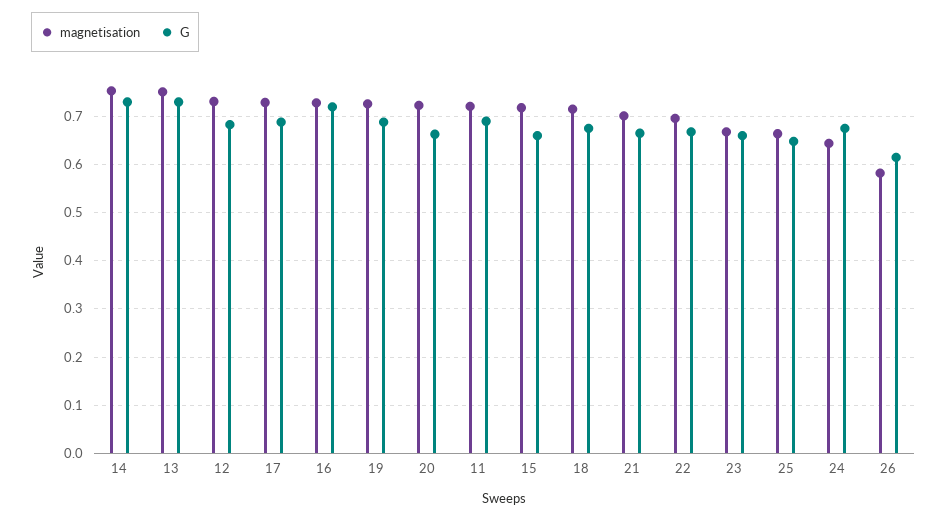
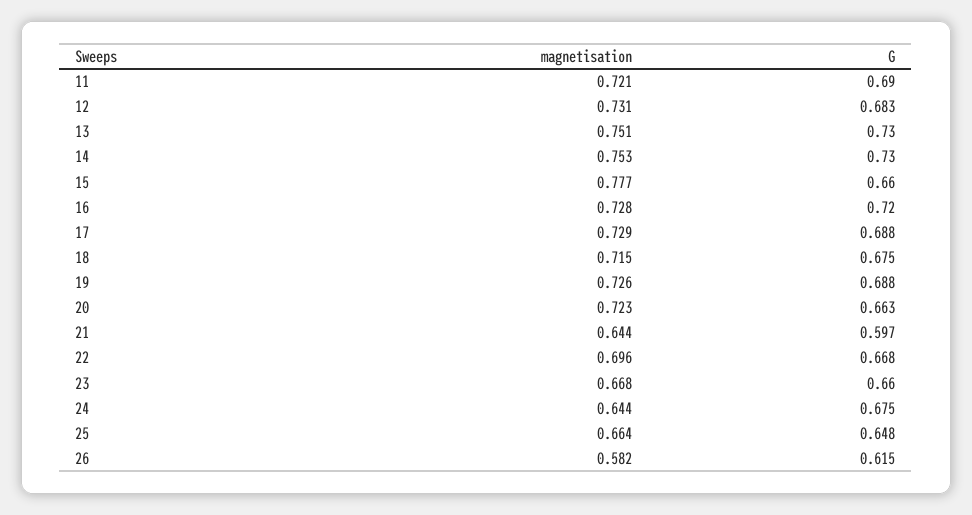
  {
    "magnetisation": {
      "14": 0.753,
      "13": 0.751,
      "12": 0.731,
      "17": 0.729,
      "16": 0.728,
      "19": 0.726,
      "20": 0.723,
      "11": 0.721,
-     "15": 0.72,
+     "15": 0.777,
      "18": 0.715,
-     "21": 0.7,
+     "21": 0.644,
      "22": 0.696,
      "23": 0.668,
      "25": 0.664,
      "24": 0.644,
      "26": 0.582
    },
    "G": {
      "14": 0.73,
      "13": 0.73,
      "12": 0.683,
      "17": 0.688,
      "16": 0.72,
      "19": 0.688,
      "20": 0.663,
      "11": 0.69,
      "15": 0.66,
      "18": 0.675,
-     "21": 0.66,
+     "21": 0.597,
      "22": 0.668,
      "23": 0.66,
      "25": 0.648,
      "24": 0.675,
      "26": 0.615
    }
  }

